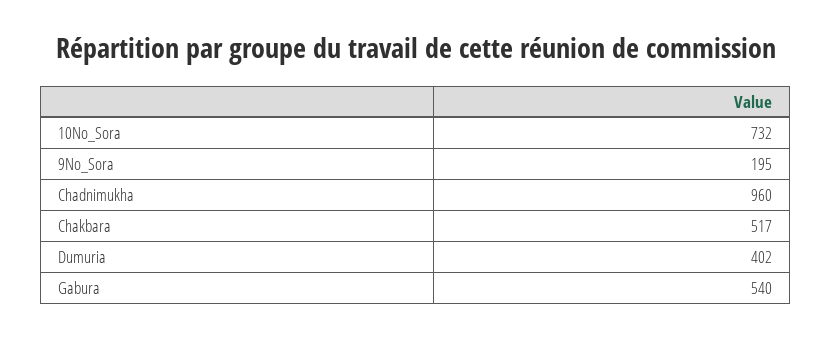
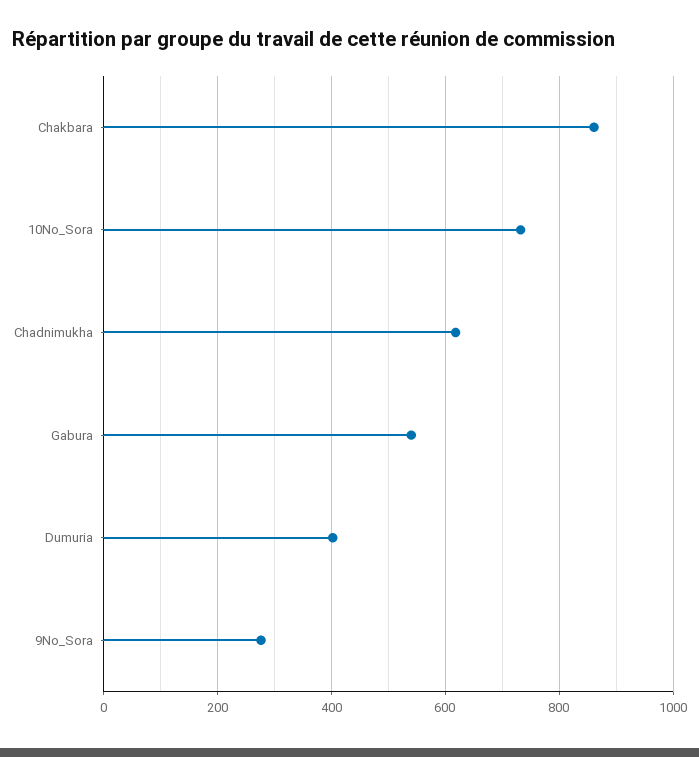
  {
    "10No_Sora": 732,
-   "9No_Sora": 195,
+   "9No_Sora": 280,
-   "Chadnimukha": 960,
+   "Chadnimukha": 620,
-   "Chakbara": 517,
+   "Chakbara": 860,
    "Dumuria": 402,
    "Gabura": 540
  }

